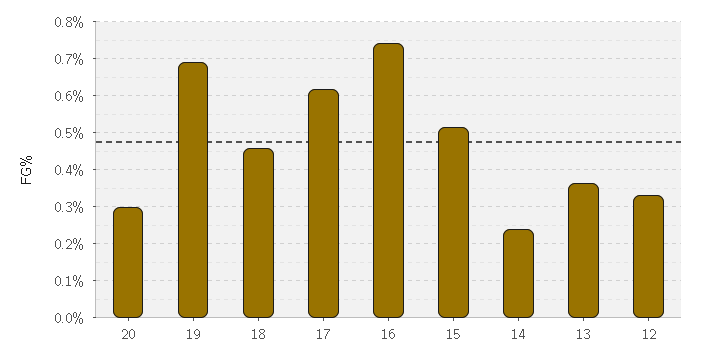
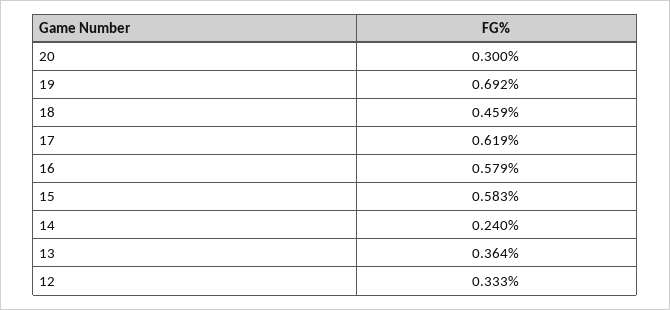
  {
    "20": 0.3,
    "19": 0.692,
    "18": 0.459,
    "17": 0.619,
-   "16": 0.74,
+   "16": 0.579,
-   "15": 0.52,
+   "15": 0.583,
    "14": 0.24,
    "13": 0.364,
    "12": 0.333
  }

